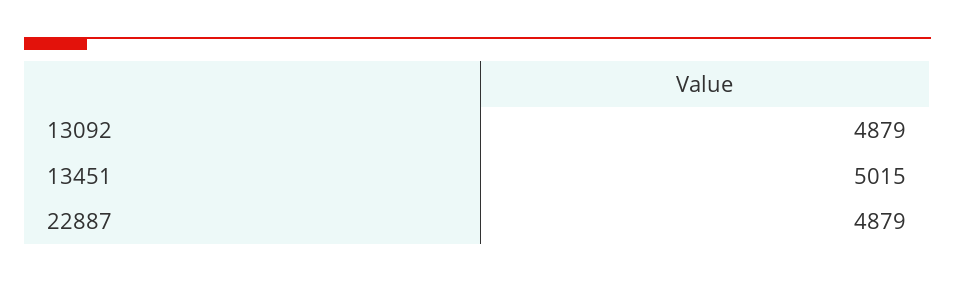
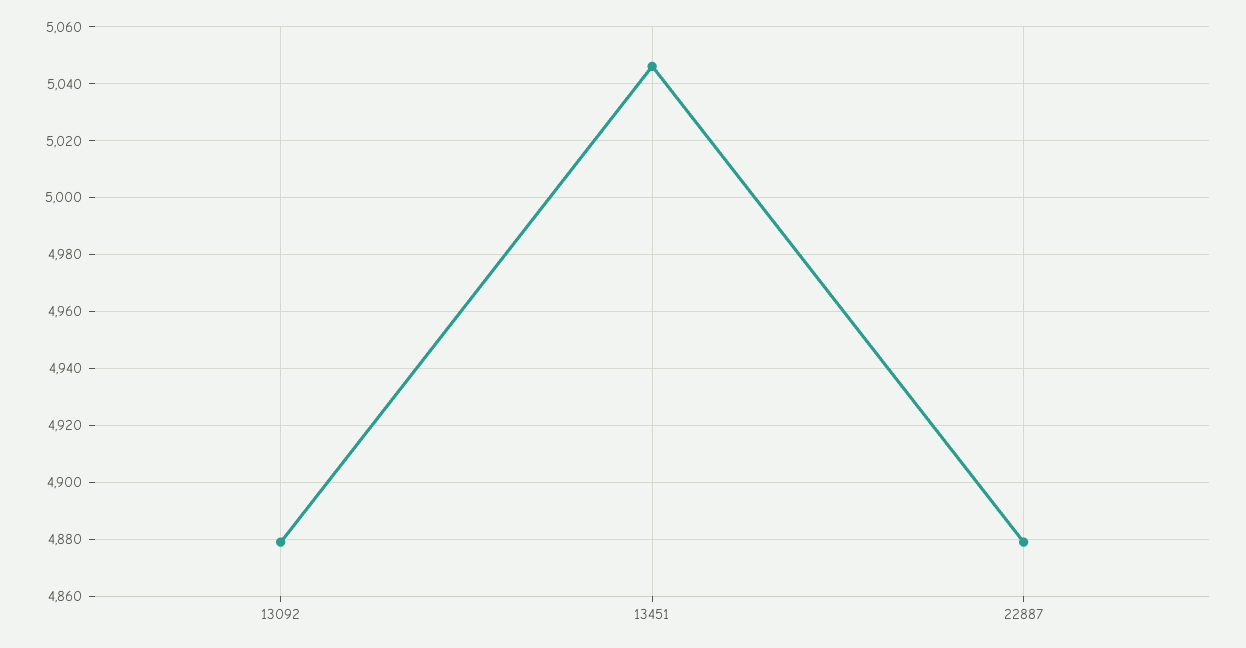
  {
    "13092": 4879,
-   "13451": 5015,
+   "13451": 5045,
    "22887": 4879
  }

